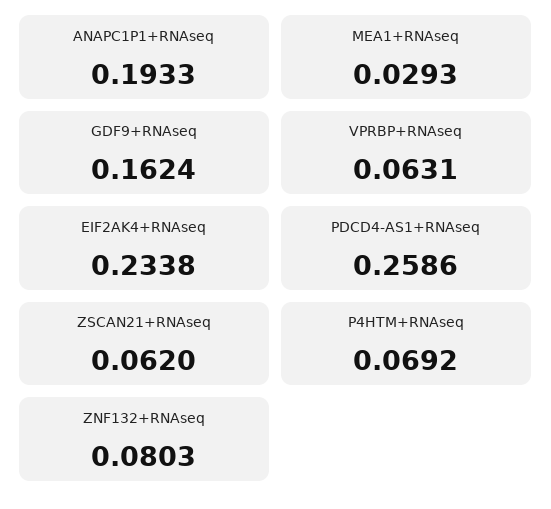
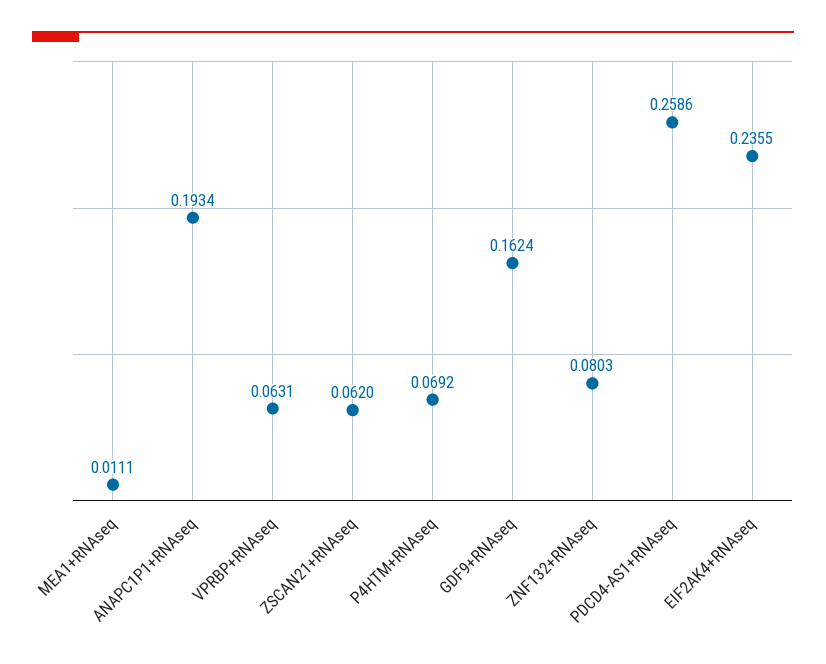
  {
-   "ANAPC1P1+RNAseq": 0.1933,
+   "ANAPC1P1+RNAseq": 0.1934,
-   "MEA1+RNAseq": 0.0293,
+   "MEA1+RNAseq": 0.0111,
    "GDF9+RNAseq": 0.1624,
    "VPRBP+RNAseq": 0.0631,
-   "EIF2AK4+RNAseq": 0.2338,
+   "EIF2AK4+RNAseq": 0.2355,
    "PDCD4-AS1+RNAseq": 0.2586,
    "ZSCAN21+RNAseq": 0.062,
    "P4HTM+RNAseq": 0.0692,
    "ZNF132+RNAseq": 0.0803
  }

